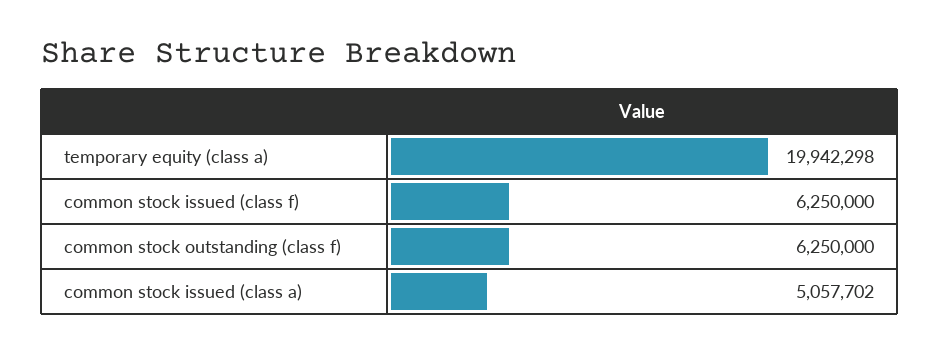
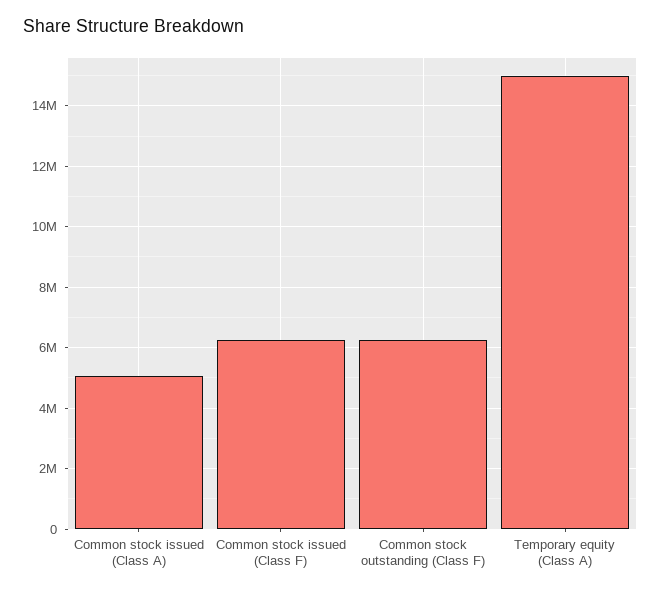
  {
-   "temporary equity (class a)": 19942298,
+   "temporary equity (class a)": 15000000,
    "common stock issued (class f)": 6250000,
    "common stock outstanding (class f)": 6250000,
    "common stock issued (class a)": 5057702
  }

